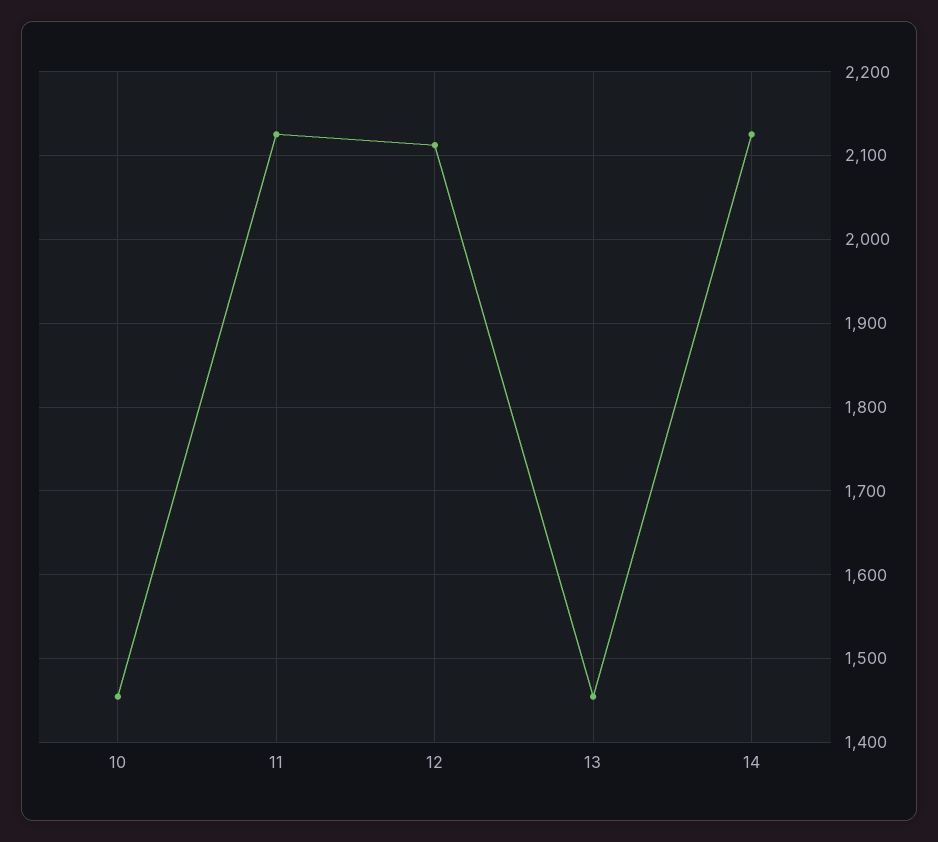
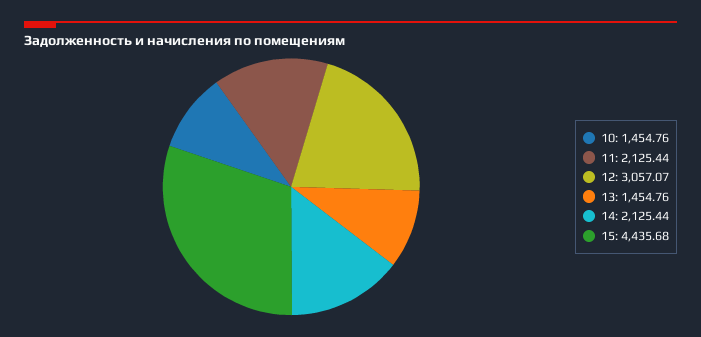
  {
    "10": 1454.76,
    "11": 2125.44,
-   "12": 2110,
+   "12": 3057.07,
    "13": 1454.76,
-   "14": 2125.44
+   "14": 2125.44,
+   "15": 4435.68
  }

